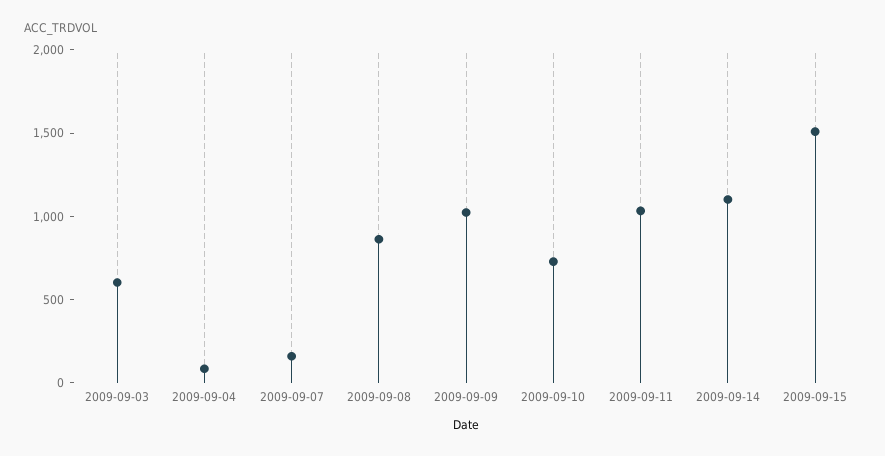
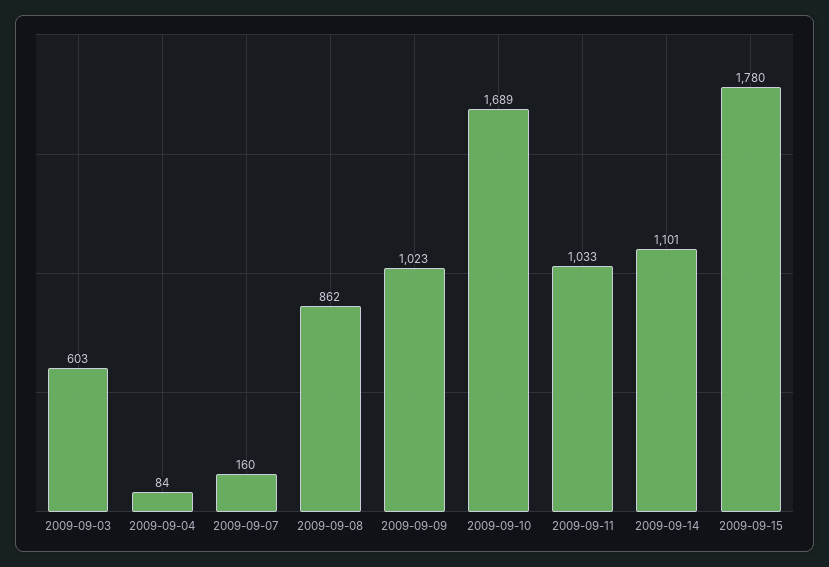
  {
    "2009-09-03": 603,
    "2009-09-04": 84,
    "2009-09-07": 160,
    "2009-09-08": 862,
    "2009-09-09": 1023,
-   "2009-09-10": 700,
+   "2009-09-10": 1689,
    "2009-09-11": 1033,
    "2009-09-14": 1101,
-   "2009-09-15": 1500
+   "2009-09-15": 1780
  }

